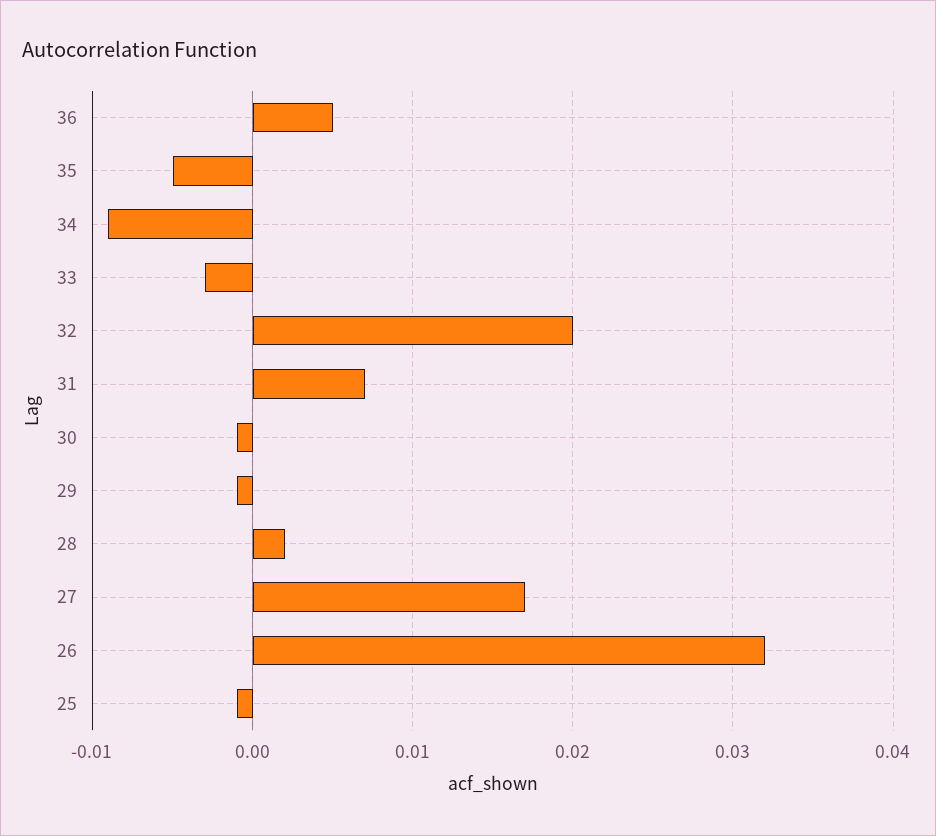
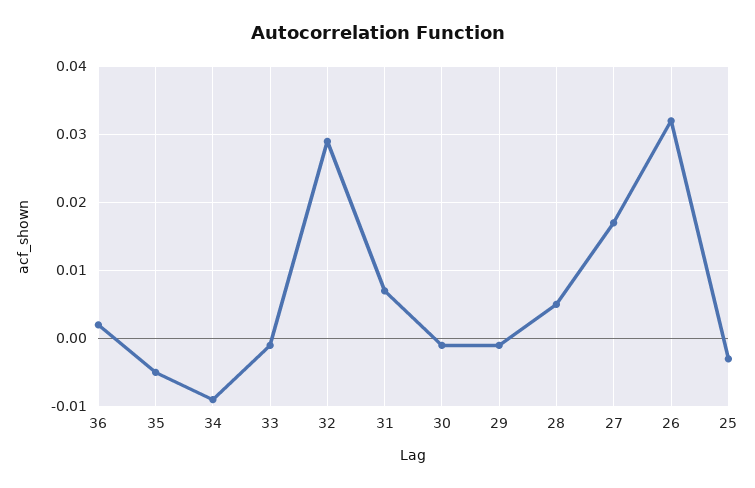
  {
-   "36": 0.005,
+   "36": 0.002,
    "35": -0.005,
    "34": -0.009,
-   "33": -0.003,
+   "33": -0.001,
-   "32": 0.02,
+   "32": 0.029,
    "31": 0.007,
    "30": -0.001,
    "29": -0.001,
-   "28": 0.002,
+   "28": 0.005,
    "27": 0.017,
    "26": 0.032,
-   "25": -0.001
+   "25": -0.003
  }

